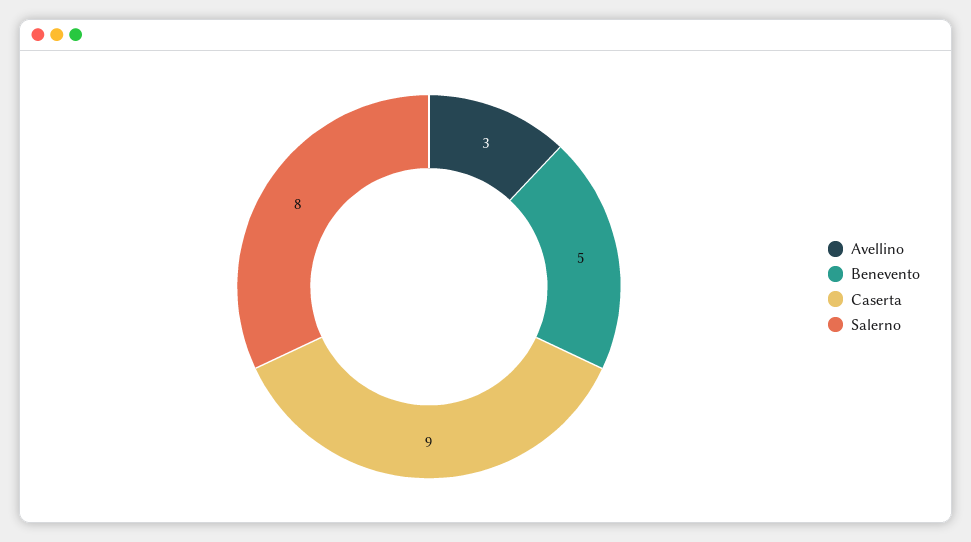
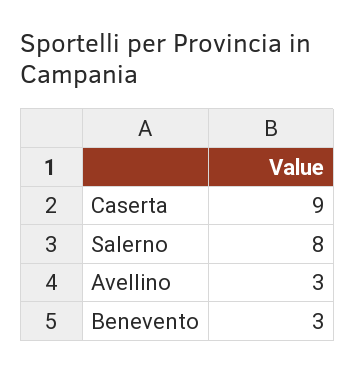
  {
    "Avellino": 3,
-   "Benevento": 5,
+   "Benevento": 3,
    "Caserta": 9,
    "Salerno": 8
  }

